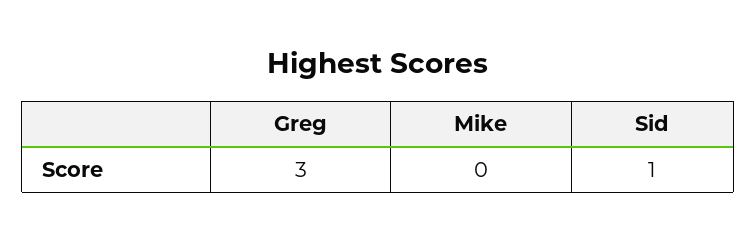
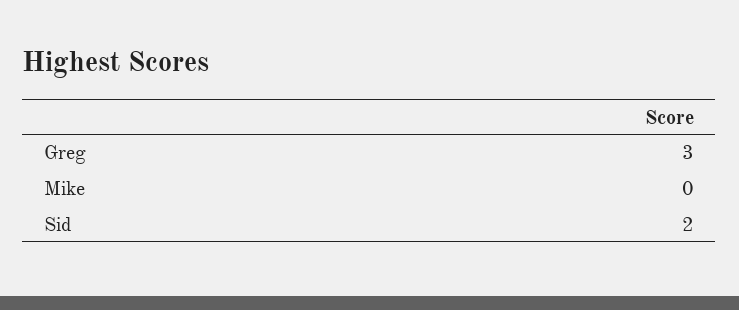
  {
    "Greg": 3,
    "Mike": 0,
-   "Sid": 1
+   "Sid": 2
  }

